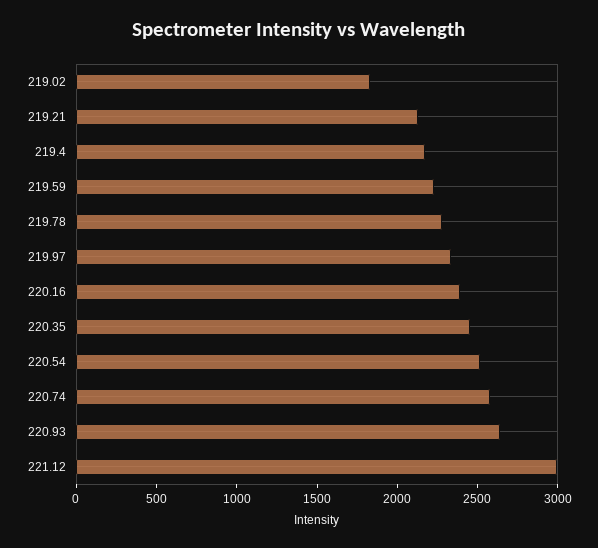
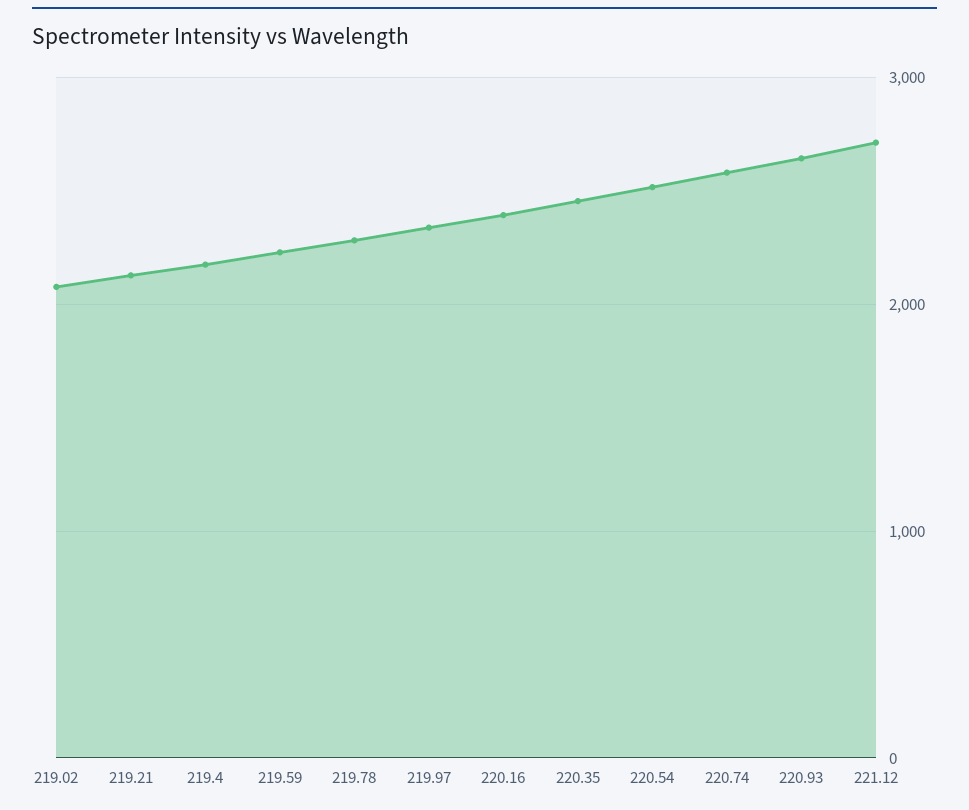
  {
-   "219.02": 1800,
+   "219.02": 2100,
    "219.21": 2100,
    "219.4": 2200,
    "219.59": 2200,
    "219.78": 2300,
    "219.97": 2300,
    "220.16": 2400,
    "220.35": 2500,
    "220.54": 2500,
    "220.74": 2600,
    "220.93": 2600,
-   "221.12": 3000
+   "221.12": 2700
  }

